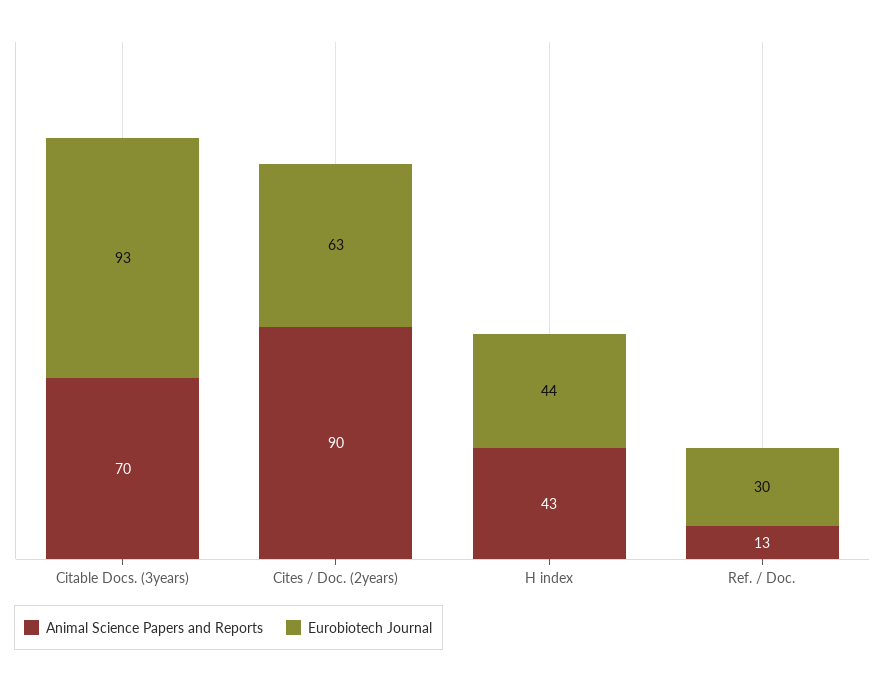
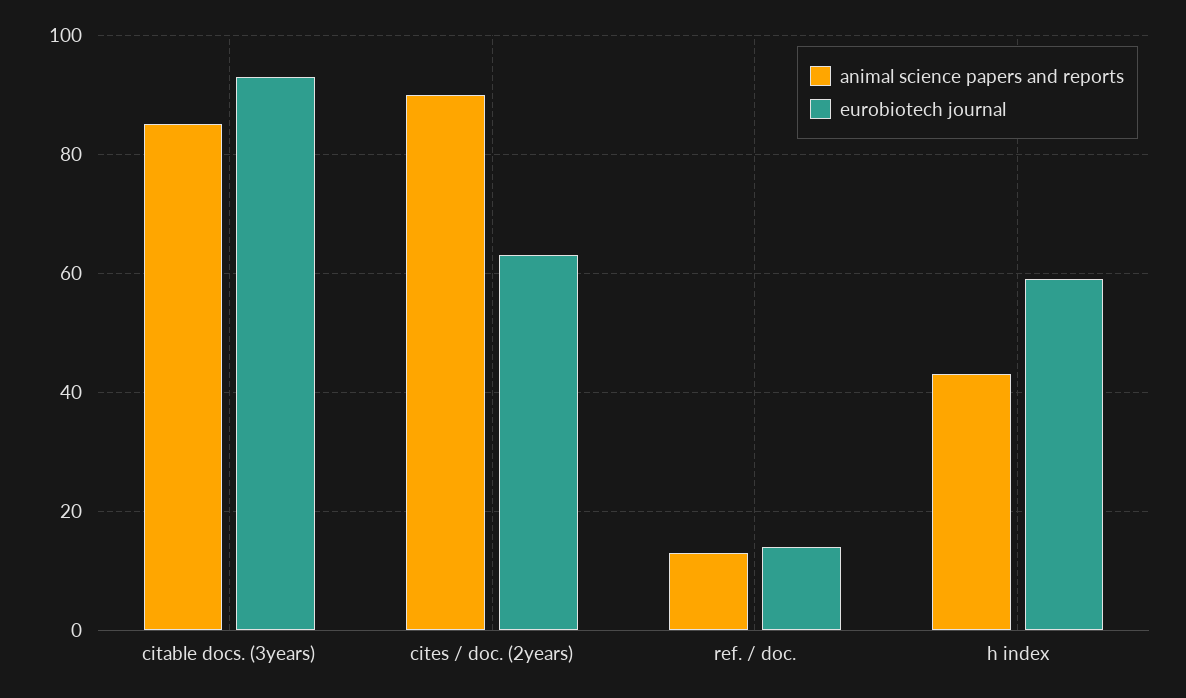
  {
    "Animal Science Papers and Reports": {
-     "Citable Docs. (3years)": 70,
+     "Citable Docs. (3years)": 85,
      "Cites / Doc. (2years)": 90,
      "H index": 43,
      "Ref. / Doc.": 13
    },
    "Eurobiotech Journal": {
      "Citable Docs. (3years)": 93,
      "Cites / Doc. (2years)": 63,
-     "H index": 44,
+     "H index": 60,
-     "Ref. / Doc.": 30
+     "Ref. / Doc.": 15
    }
  }

